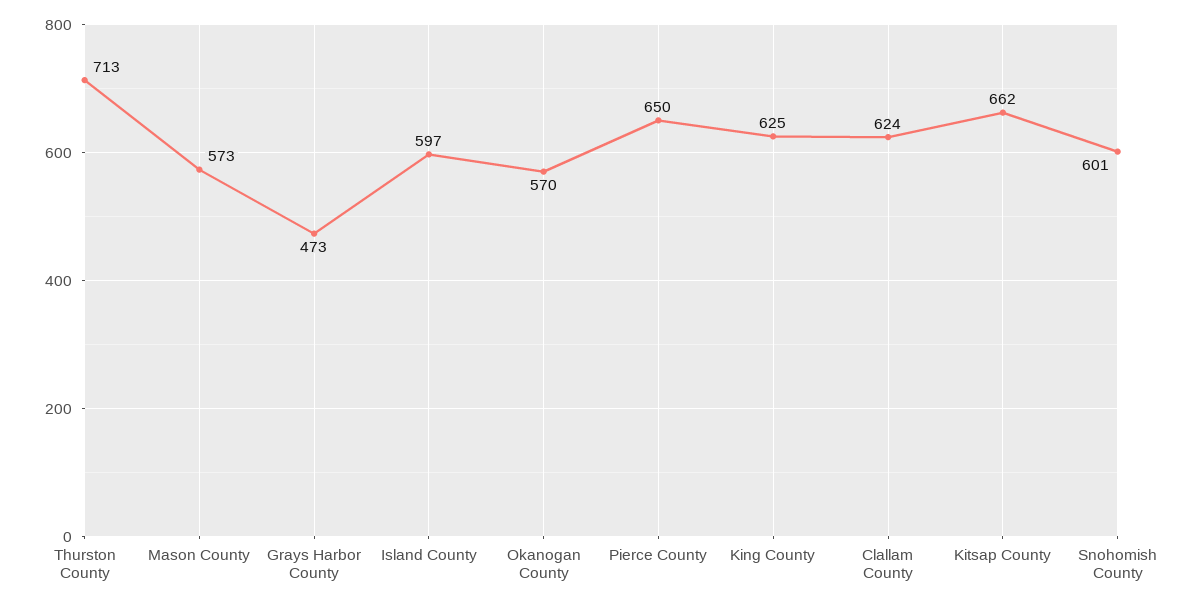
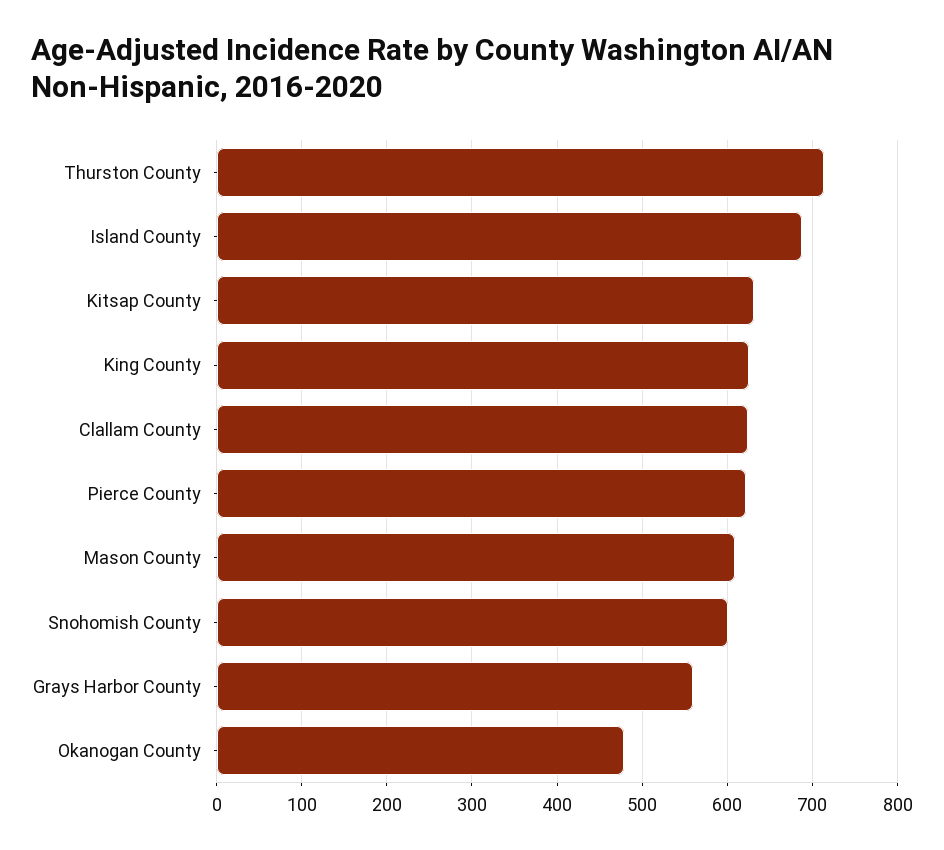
  {
    "Thurston County": 713,
-   "Mason County": 573,
+   "Mason County": 610,
-   "Grays Harbor County": 473,
+   "Grays Harbor County": 560,
-   "Island County": 597,
+   "Island County": 690,
-   "Okanogan County": 570,
+   "Okanogan County": 480,
-   "Pierce County": 650,
+   "Pierce County": 620,
    "King County": 625,
    "Clallam County": 624,
-   "Kitsap County": 662,
+   "Kitsap County": 630,
    "Snohomish County": 601
  }

